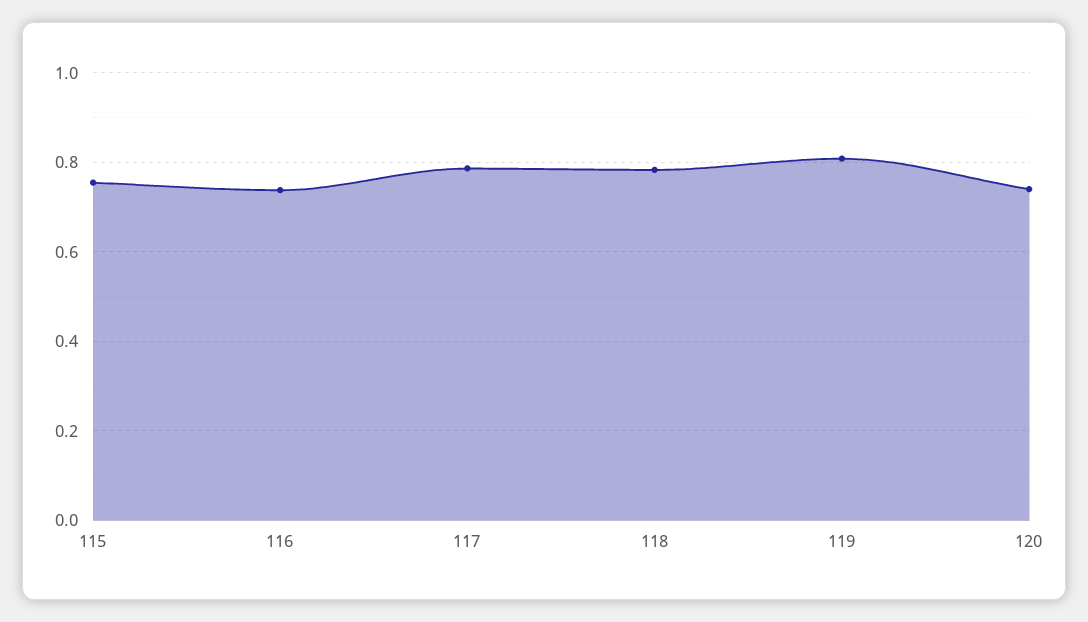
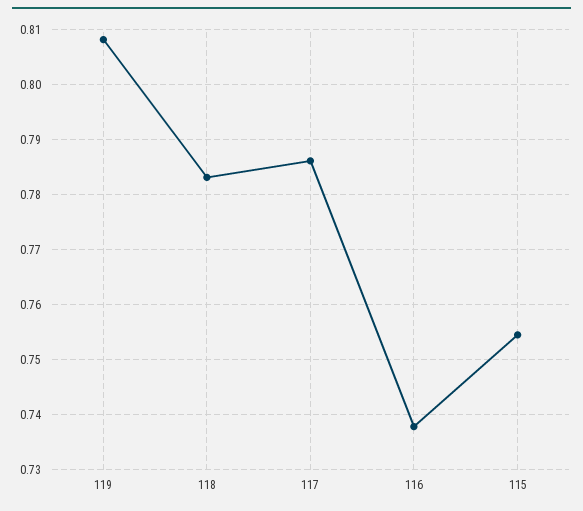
  {
    "115": 0.754,
    "116": 0.738,
    "117": 0.786,
    "118": 0.784,
-   "119": 0.808,
+   "119": 0.808
-   "120": 0.74
  }

